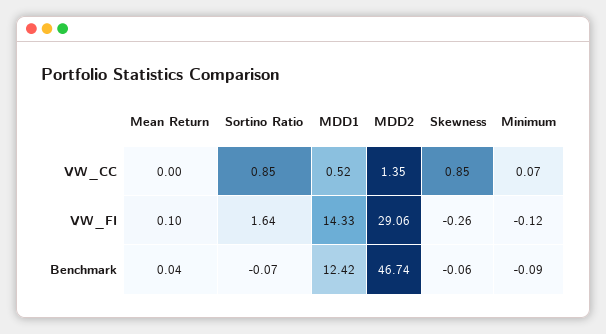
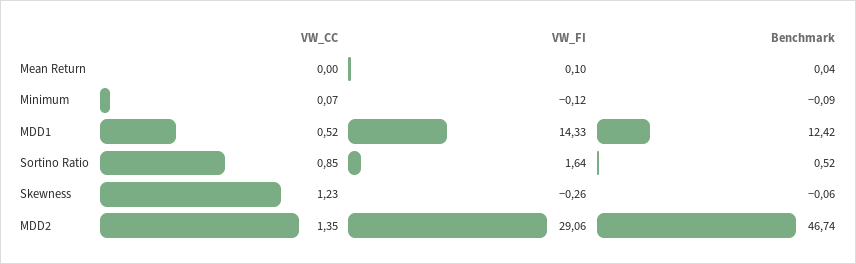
  {
    "Mean Return": {
      "VW_CC": 0,
      "VW_FI": 0.1,
      "Benchmark": 0.04
    },
    "Sortino Ratio": {
      "VW_CC": 0.85,
      "VW_FI": 1.64,
-     "Benchmark": -0.07
+     "Benchmark": 0.52
    },
    "MDD1": {
      "VW_CC": 0.52,
      "VW_FI": 14.33,
      "Benchmark": 12.42
    },
    "MDD2": {
      "VW_CC": 1.35,
      "VW_FI": 29.06,
      "Benchmark": 46.74
    },
    "Skewness": {
-     "VW_CC": 0.85,
+     "VW_CC": 1.23,
      "VW_FI": -0.26,
      "Benchmark": -0.06
    },
    "Minimum": {
      "VW_CC": 0.07,
      "VW_FI": -0.12,
      "Benchmark": -0.09
    }
  }

